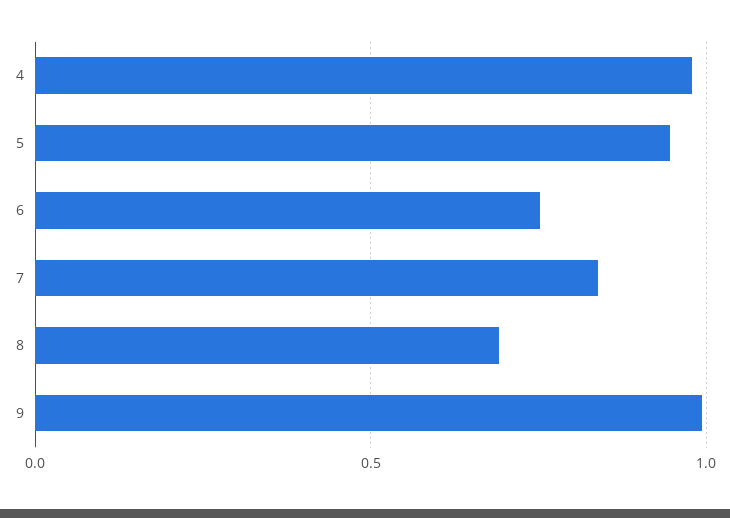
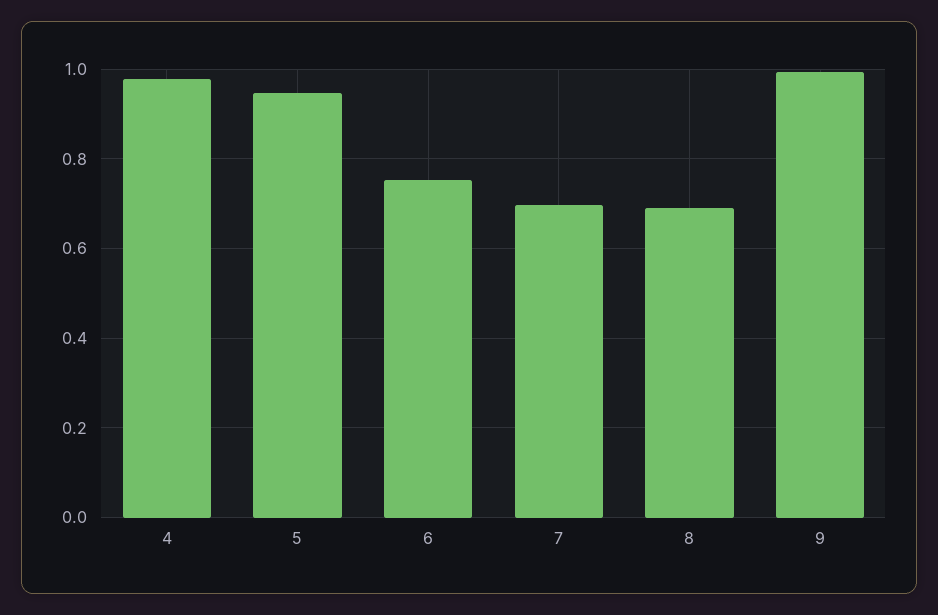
  {
    "4": 0.98,
    "5": 0.94,
    "6": 0.76,
-   "7": 0.85,
+   "7": 0.7,
    "8": 0.7,
    "9": 1
  }

